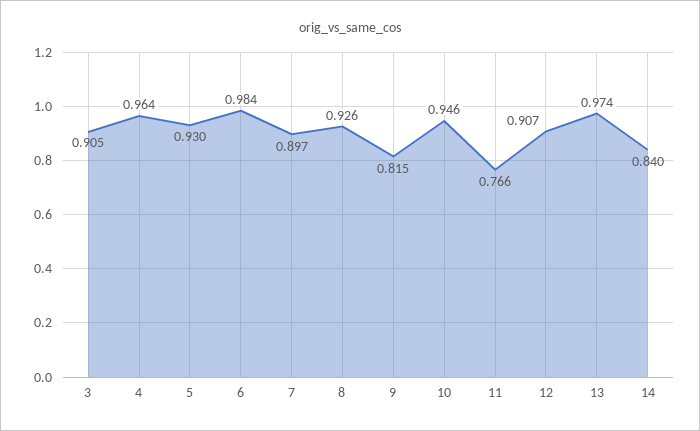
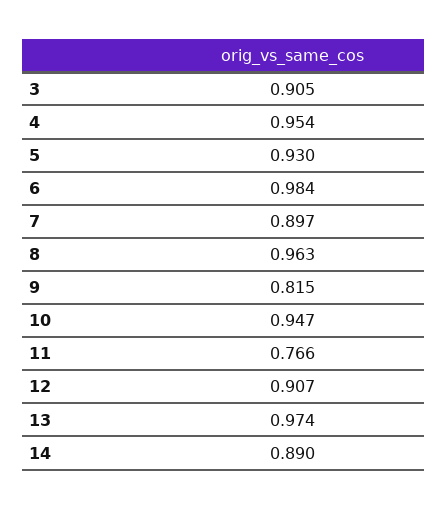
  {
    "3": 0.905,
-   "4": 0.964,
+   "4": 0.954,
    "5": 0.93,
    "6": 0.984,
    "7": 0.897,
-   "8": 0.926,
+   "8": 0.963,
    "9": 0.815,
-   "10": 0.946,
+   "10": 0.947,
    "11": 0.766,
    "12": 0.907,
    "13": 0.974,
-   "14": 0.84
+   "14": 0.89
  }

